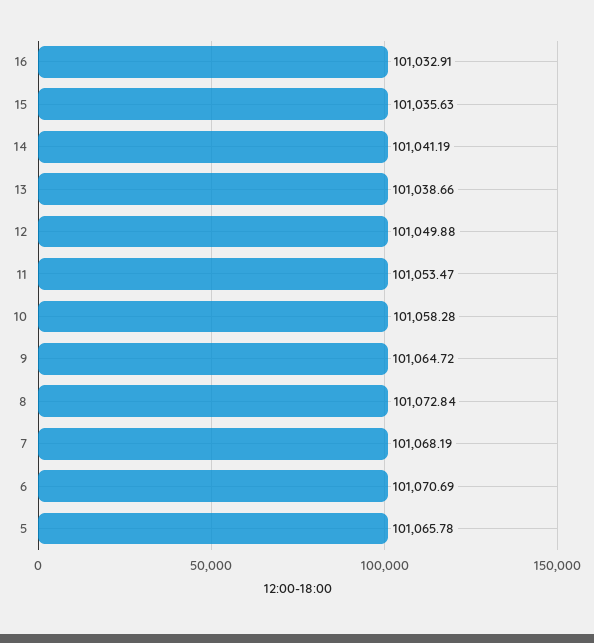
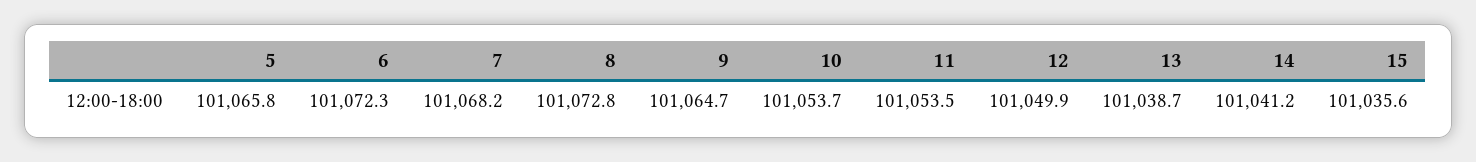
  {
-   "16": 101032.91,
    "15": 101035.63,
    "14": 101041.19,
    "13": 101038.66,
    "12": 101049.88,
    "11": 101053.47,
-   "10": 101058.28,
+   "10": 101053.7,
    "9": 101064.72,
    "8": 101072.84,
    "7": 101068.19,
-   "6": 101070.69,
+   "6": 101072.3,
    "5": 101065.78
  }

